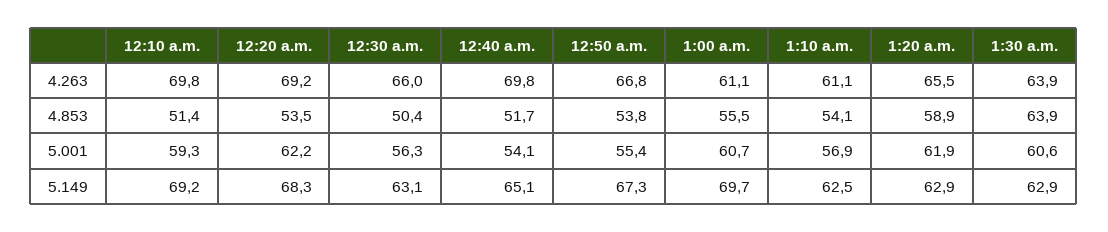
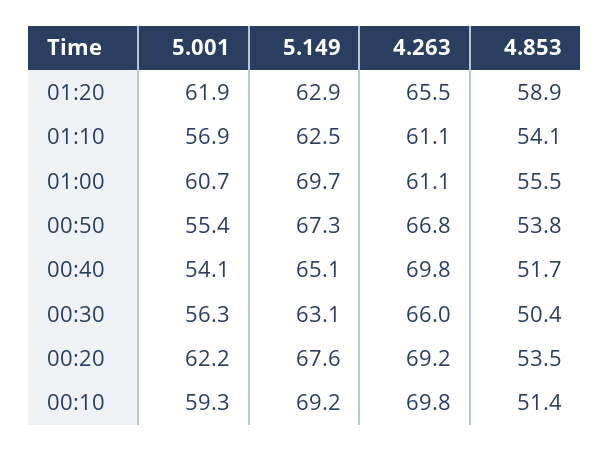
  {
    "12:10 a.m.": {
      "4.263": 69.8,
      "4.853": 51.4,
      "5.001": 59.3,
      "5.149": 69.2
    },
    "12:20 a.m.": {
      "4.263": 69.2,
      "4.853": 53.5,
      "5.001": 62.2,
-     "5.149": 68.3
+     "5.149": 67.6
    },
    "12:30 a.m.": {
      "4.263": 66,
      "4.853": 50.4,
      "5.001": 56.3,
      "5.149": 63.1
    },
    "12:40 a.m.": {
      "4.263": 69.8,
      "4.853": 51.7,
      "5.001": 54.1,
      "5.149": 65.1
    },
    "12:50 a.m.": {
      "4.263": 66.8,
      "4.853": 53.8,
      "5.001": 55.4,
      "5.149": 67.3
    },
    "1:00 a.m.": {
      "4.263": 61.1,
      "4.853": 55.5,
      "5.001": 60.7,
      "5.149": 69.7
    },
    "1:10 a.m.": {
      "4.263": 61.1,
      "4.853": 54.1,
      "5.001": 56.9,
      "5.149": 62.5
    },
    "1:20 a.m.": {
      "4.263": 65.5,
      "4.853": 58.9,
      "5.001": 61.9,
      "5.149": 62.9
-   },
+   }
-   "1:30 a.m.": {
-     "4.263": 63.9,
-     "4.853": 63.9,
-     "5.001": 60.6,
-     "5.149": 62.9
-   }
  }

